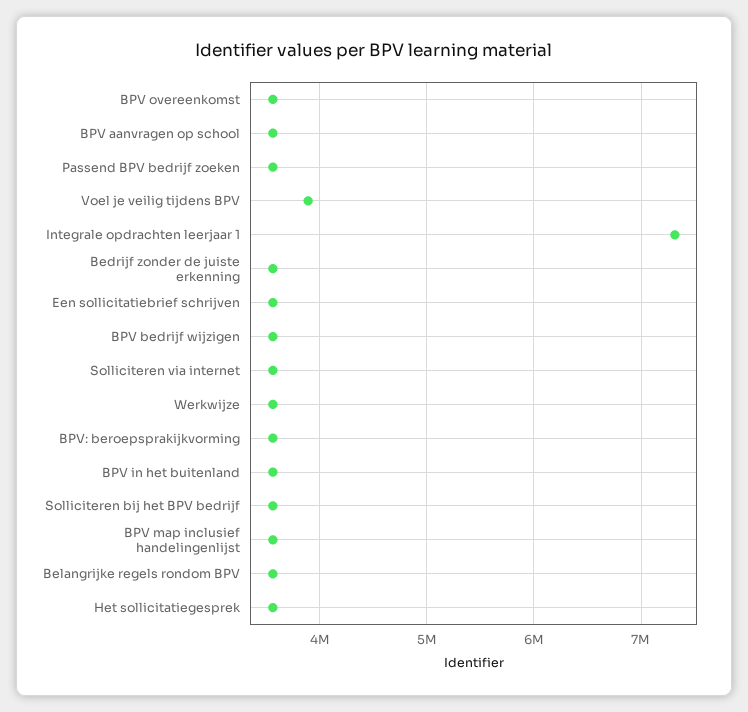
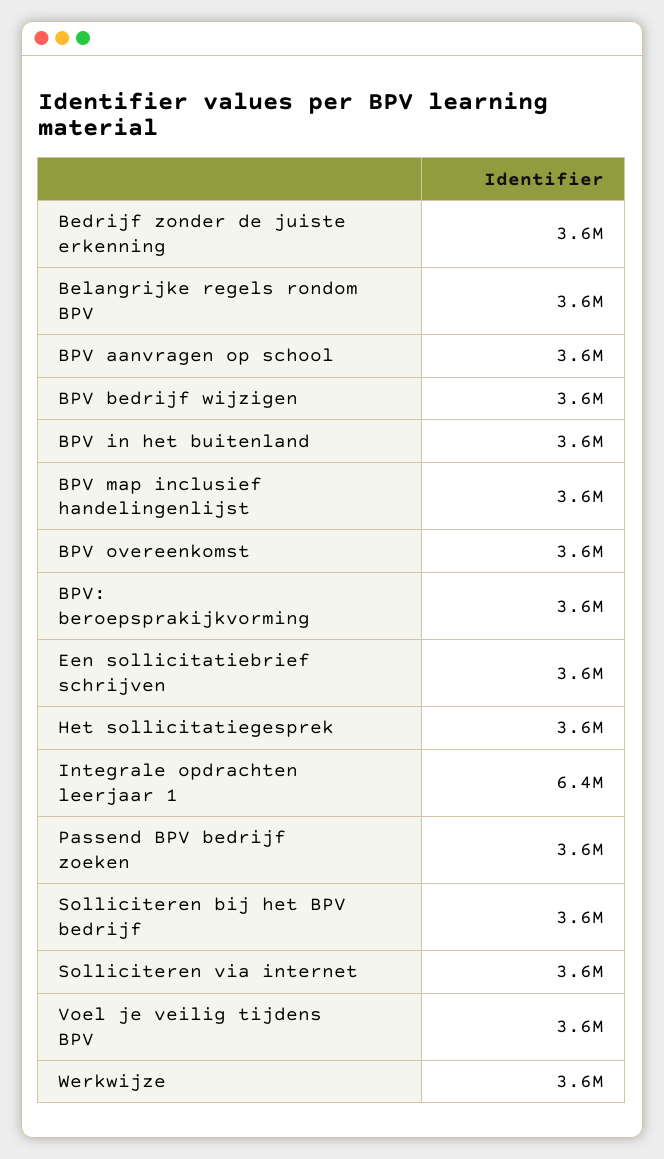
  {
    "BPV overeenkomst": 3600000,
    "BPV aanvragen op school": 3600000,
    "Passend BPV bedrijf zoeken": 3600000,
-   "Voel je veilig tijdens BPV": 3900000,
+   "Voel je veilig tijdens BPV": 3600000,
-   "Integrale opdrachten leerjaar 1": 7300000,
+   "Integrale opdrachten leerjaar 1": 6400000,
    "Bedrijf zonder de juiste erkenning": 3600000,
    "Een sollicitatiebrief schrijven": 3600000,
    "BPV bedrijf wijzigen": 3600000,
    "Solliciteren via internet": 3600000,
    "Werkwijze": 3600000,
    "BPV: beroepsprakijkvorming": 3600000,
    "BPV in het buitenland": 3600000,
    "Solliciteren bij het BPV bedrijf": 3600000,
    "BPV map inclusief handelingenlijst": 3600000,
    "Belangrijke regels rondom BPV": 3600000,
    "Het sollicitatiegesprek": 3600000
  }

